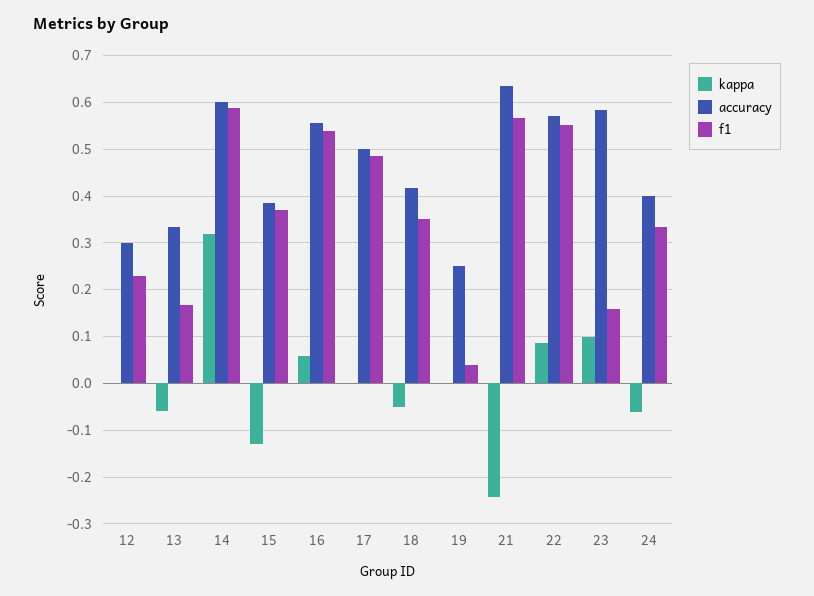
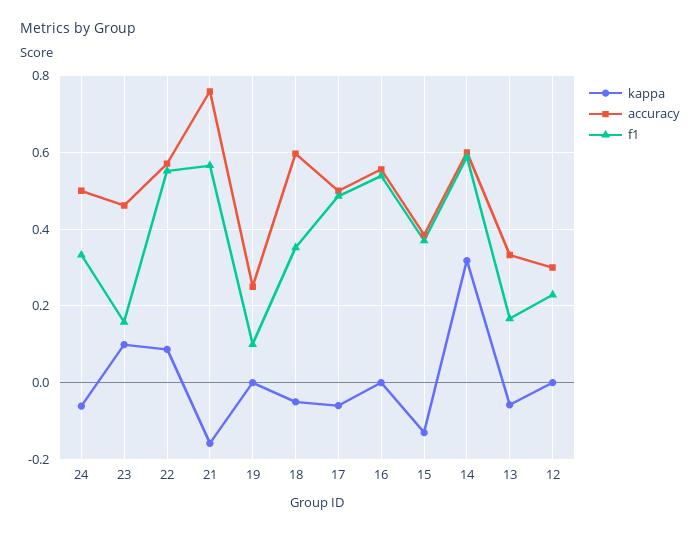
  {
    "kappa": {
      "12": 0,
      "13": -0.06,
      "14": 0.32,
      "15": -0.14,
-     "16": 0.06,
+     "16": 0,
-     "17": 0,
+     "17": -0.06,
      "18": -0.06,
      "19": 0,
-     "21": -0.24,
+     "21": -0.16,
      "22": 0.08,
      "23": 0.1,
      "24": -0.06
    },
    "accuracy": {
      "12": 0.3,
      "13": 0.34,
      "14": 0.6,
      "15": 0.38,
      "16": 0.56,
      "17": 0.5,
-     "18": 0.42,
+     "18": 0.6,
      "19": 0.26,
-     "21": 0.64,
+     "21": 0.76,
      "22": 0.58,
-     "23": 0.58,
+     "23": 0.46,
-     "24": 0.4
+     "24": 0.5
    },
    "f1": {
      "12": 0.22,
      "13": 0.16,
      "14": 0.58,
      "15": 0.38,
      "16": 0.54,
      "17": 0.48,
      "18": 0.36,
-     "19": 0.04,
+     "19": 0.1,
      "21": 0.56,
      "22": 0.56,
      "23": 0.16,
      "24": 0.34
    }
  }

